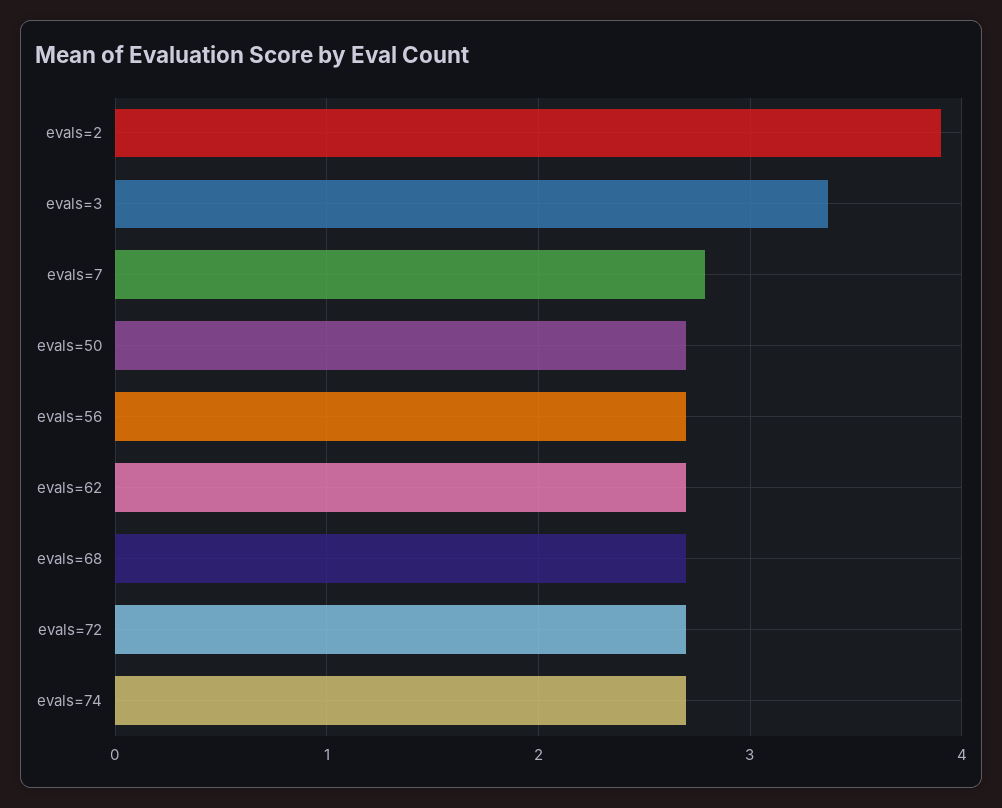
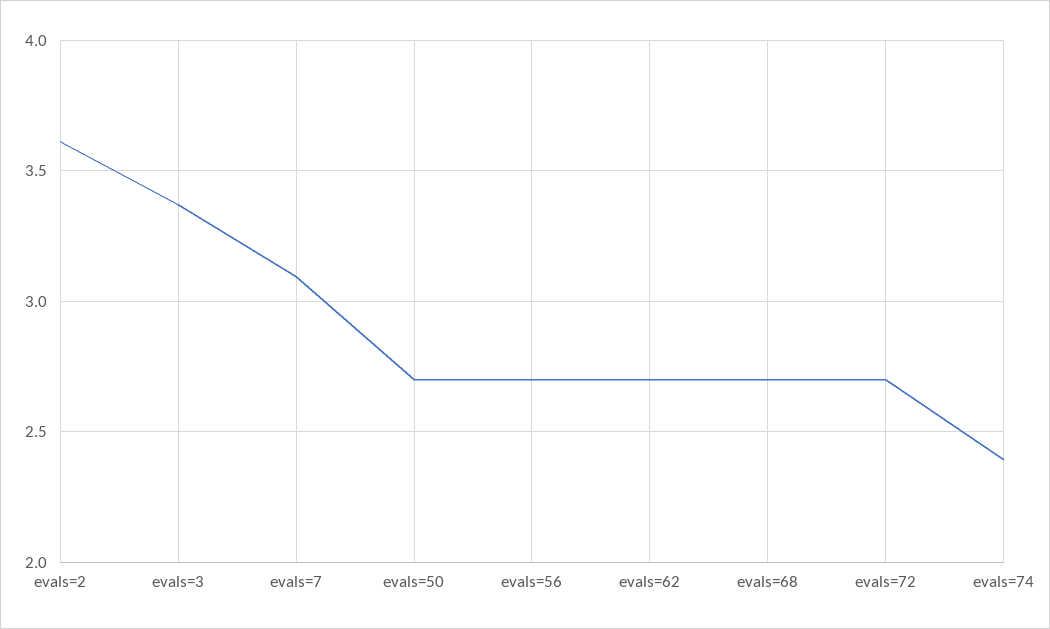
  {
-   "evals=2": 3.9,
+   "evals=2": 3.6,
    "evals=3": 3.35,
-   "evals=7": 2.8,
+   "evals=7": 3.1,
    "evals=50": 2.7,
    "evals=56": 2.7,
    "evals=62": 2.7,
    "evals=68": 2.7,
    "evals=72": 2.7,
-   "evals=74": 2.7
+   "evals=74": 2.4
  }

